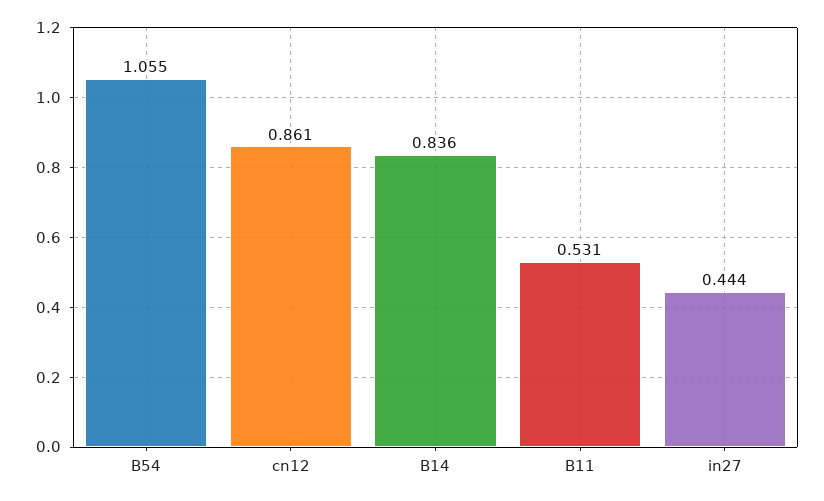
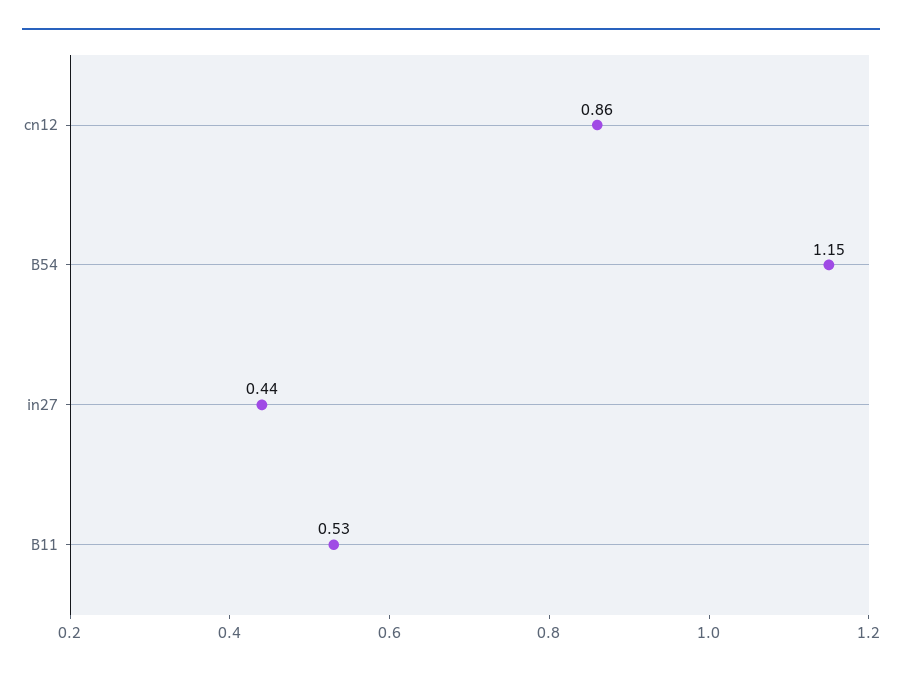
  {
-   "B54": 1.055,
+   "B54": 1.15,
    "cn12": 0.861,
-   "B14": 0.836,
    "B11": 0.531,
    "in27": 0.444
  }

